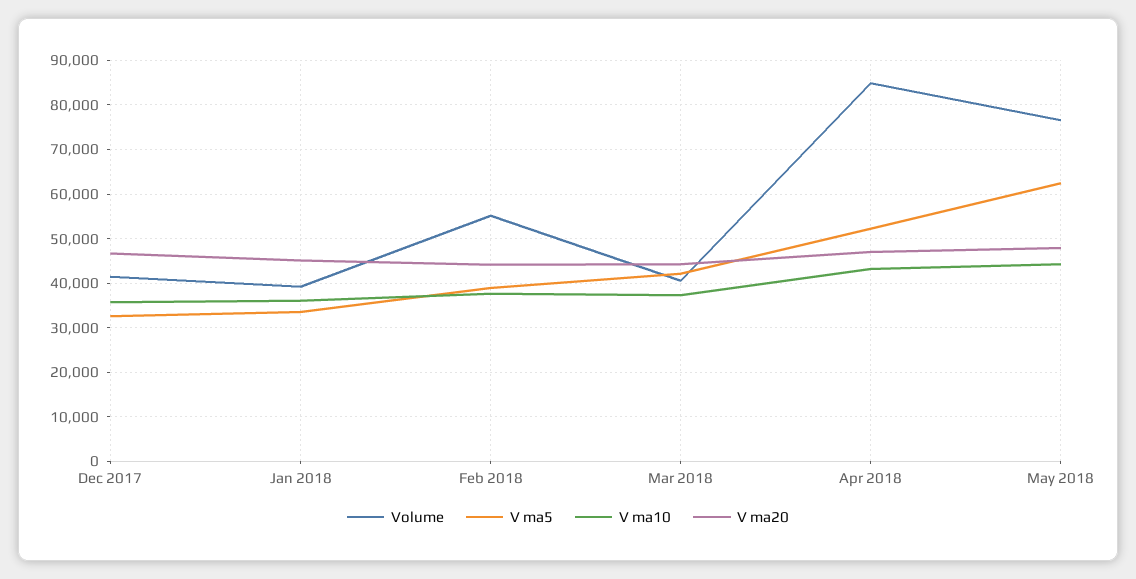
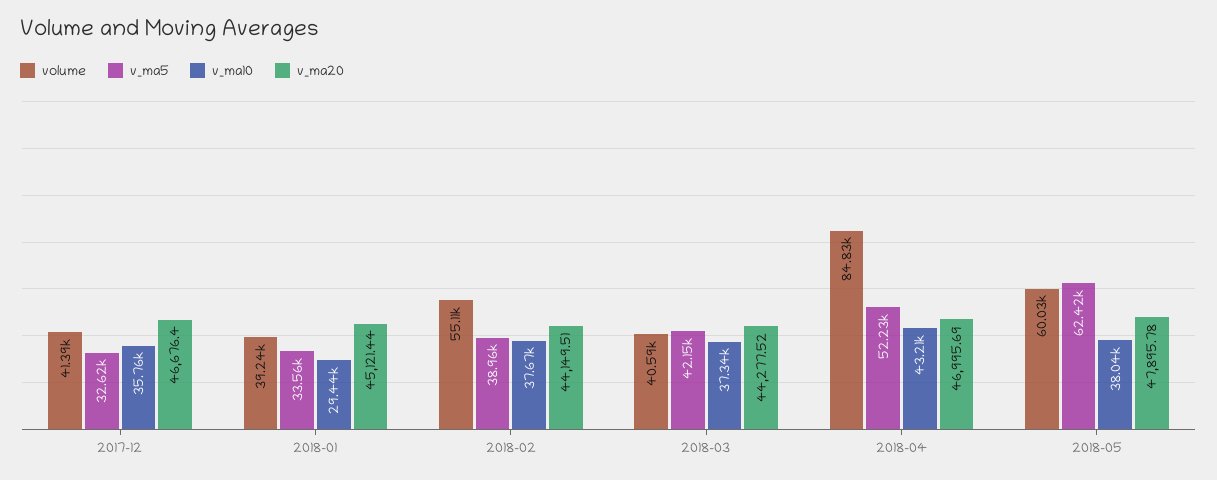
  {
    "Volume": {
      "Dec 2017": 41390,
      "Jan 2018": 39240,
      "Feb 2018": 55110,
      "Mar 2018": 40590,
      "Apr 2018": 84830,
-     "May 2018": 76000
+     "May 2018": 60030
    },
    "V ma5": {
      "Dec 2017": 32620,
      "Jan 2018": 33560,
      "Feb 2018": 38960,
      "Mar 2018": 42150,
      "Apr 2018": 52230,
      "May 2018": 62420
    },
    "V ma10": {
      "Dec 2017": 35760,
-     "Jan 2018": 36000,
+     "Jan 2018": 29440,
      "Feb 2018": 37670,
      "Mar 2018": 37340,
      "Apr 2018": 43210,
-     "May 2018": 44000
+     "May 2018": 38040
    },
    "V ma20": {
      "Dec 2017": 46676.4,
      "Jan 2018": 45121.44,
      "Feb 2018": 44149.51,
      "Mar 2018": 44277.52,
      "Apr 2018": 46995.69,
      "May 2018": 47895.78
    }
  }

